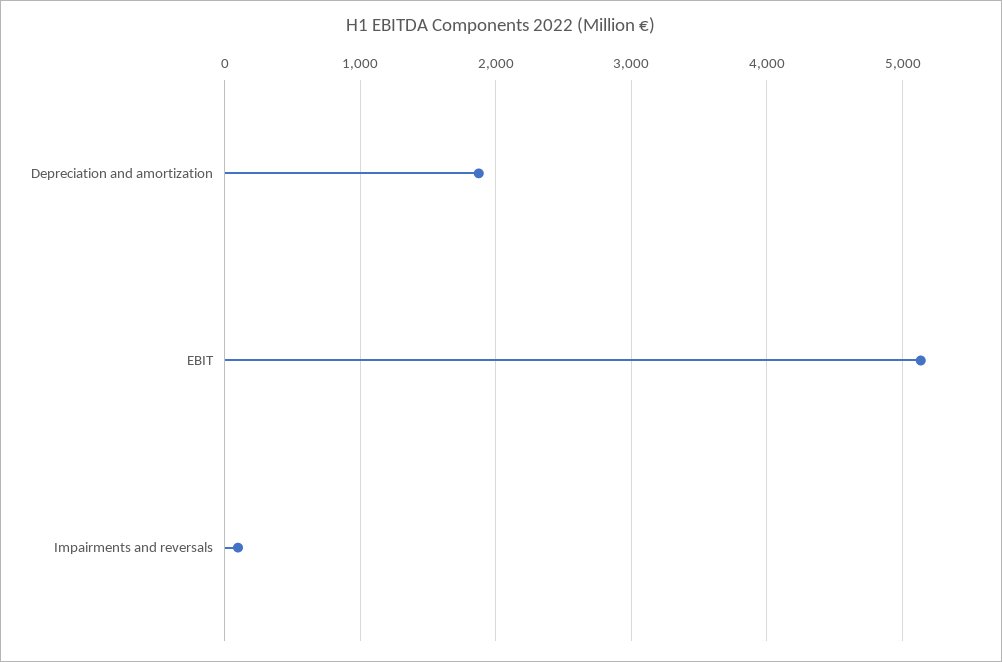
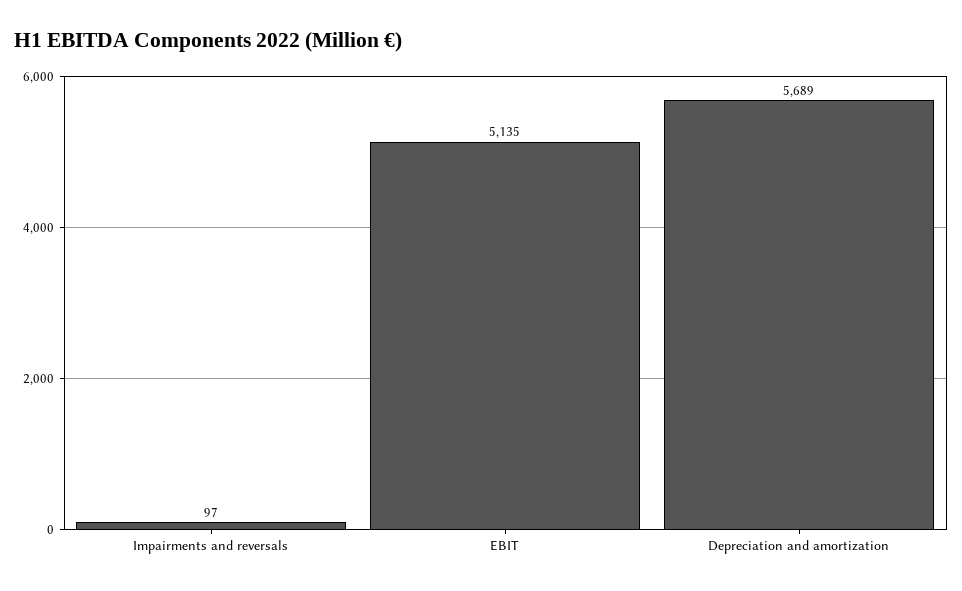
  {
-   "Depreciation and amortization": 1900,
+   "Depreciation and amortization": 5689,
    "EBIT": 5135,
    "Impairments and reversals": 97
  }

